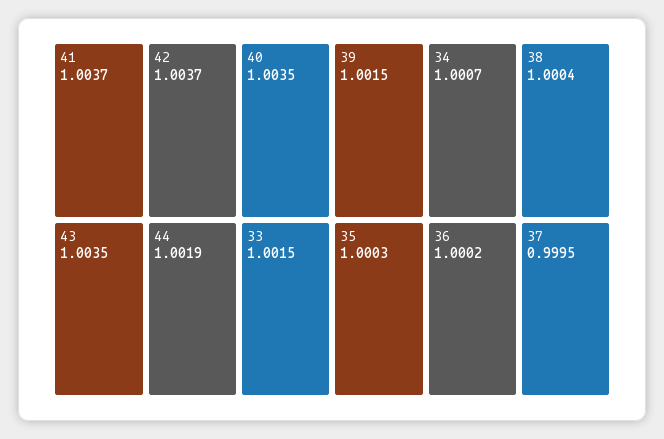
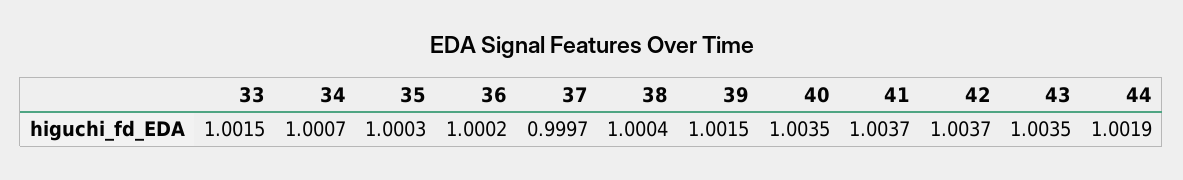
  {
    "41": 1.0037,
    "42": 1.0037,
    "40": 1.0035,
    "43": 1.0035,
    "44": 1.0019,
    "33": 1.0015,
    "39": 1.0015,
    "34": 1.0007,
    "38": 1.0004,
    "35": 1.0003,
    "36": 1.0002,
-   "37": 0.9995
+   "37": 0.9997
  }

